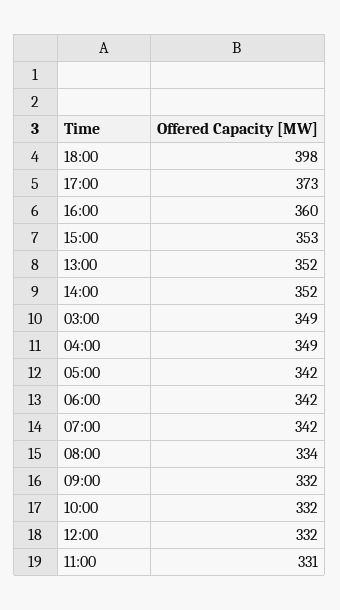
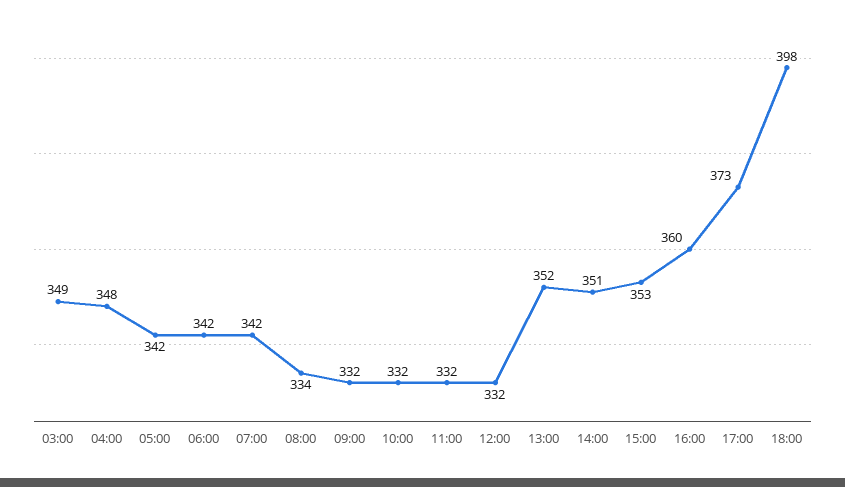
  {
    "18:00": 398,
    "17:00": 373,
    "16:00": 360,
    "15:00": 353,
    "13:00": 352,
-   "14:00": 352,
+   "14:00": 351,
    "03:00": 349,
-   "04:00": 349,
+   "04:00": 348,
    "05:00": 342,
    "06:00": 342,
    "07:00": 342,
    "08:00": 334,
    "09:00": 332,
    "10:00": 332,
    "12:00": 332,
-   "11:00": 331
+   "11:00": 332
  }

